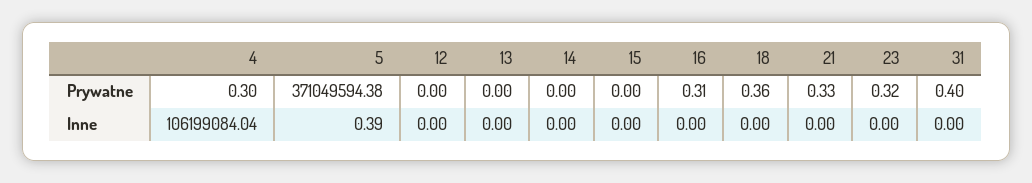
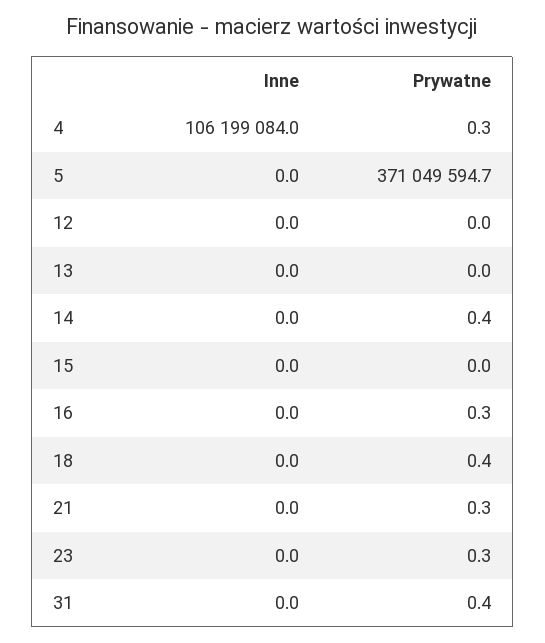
  {
    "4": {
      "Prywatne": 0.3,
      "Inne": 106199084.04
    },
    "5": {
-     "Prywatne": 371049594.38,
+     "Prywatne": 371049594.7,
-     "Inne": 0.39
+     "Inne": 0
    },
    "12": {
      "Prywatne": 0,
      "Inne": 0
    },
    "13": {
      "Prywatne": 0,
      "Inne": 0
    },
    "14": {
-     "Prywatne": 0,
+     "Prywatne": 0.4,
      "Inne": 0
    },
    "15": {
      "Prywatne": 0,
      "Inne": 0
    },
    "16": {
      "Prywatne": 0.31,
      "Inne": 0
    },
    "18": {
      "Prywatne": 0.36,
      "Inne": 0
    },
    "21": {
      "Prywatne": 0.33,
      "Inne": 0
    },
    "23": {
      "Prywatne": 0.32,
      "Inne": 0
    },
    "31": {
      "Prywatne": 0.4,
      "Inne": 0
    }
  }

